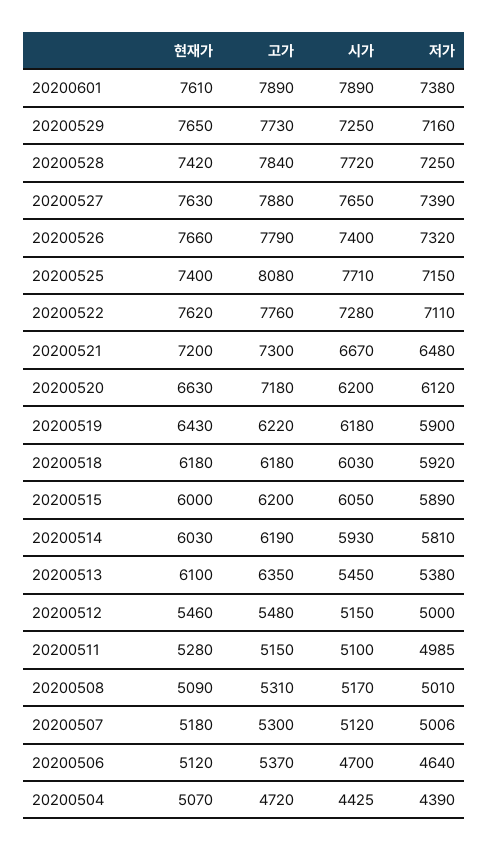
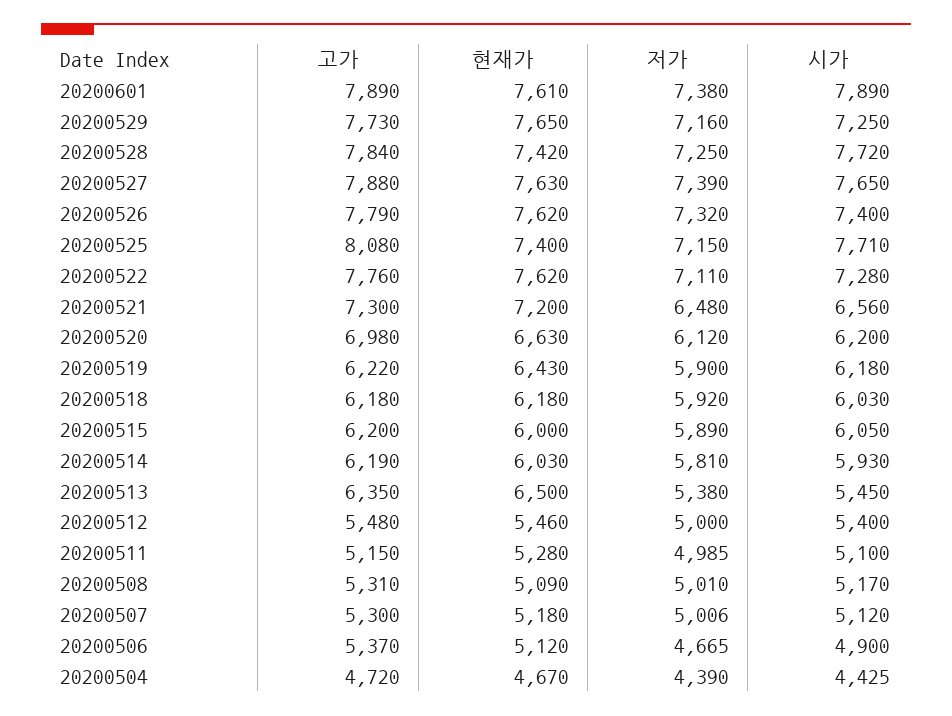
  {
    "현재가": {
      "20200601": 7610,
      "20200529": 7650,
      "20200528": 7420,
      "20200527": 7630,
-     "20200526": 7660,
+     "20200526": 7620,
      "20200525": 7400,
      "20200522": 7620,
      "20200521": 7200,
      "20200520": 6630,
      "20200519": 6430,
      "20200518": 6180,
      "20200515": 6000,
      "20200514": 6030,
-     "20200513": 6100,
+     "20200513": 6500,
      "20200512": 5460,
      "20200511": 5280,
      "20200508": 5090,
      "20200507": 5180,
      "20200506": 5120,
-     "20200504": 5070
+     "20200504": 4670
    },
    "고가": {
      "20200601": 7890,
      "20200529": 7730,
      "20200528": 7840,
      "20200527": 7880,
      "20200526": 7790,
      "20200525": 8080,
      "20200522": 7760,
      "20200521": 7300,
-     "20200520": 7180,
+     "20200520": 6980,
      "20200519": 6220,
      "20200518": 6180,
      "20200515": 6200,
      "20200514": 6190,
      "20200513": 6350,
      "20200512": 5480,
      "20200511": 5150,
      "20200508": 5310,
      "20200507": 5300,
      "20200506": 5370,
      "20200504": 4720
    },
    "시가": {
      "20200601": 7890,
      "20200529": 7250,
      "20200528": 7720,
      "20200527": 7650,
      "20200526": 7400,
      "20200525": 7710,
      "20200522": 7280,
-     "20200521": 6670,
+     "20200521": 6560,
      "20200520": 6200,
      "20200519": 6180,
      "20200518": 6030,
      "20200515": 6050,
      "20200514": 5930,
      "20200513": 5450,
-     "20200512": 5150,
+     "20200512": 5400,
      "20200511": 5100,
      "20200508": 5170,
      "20200507": 5120,
-     "20200506": 4700,
+     "20200506": 4900,
      "20200504": 4425
    },
    "저가": {
      "20200601": 7380,
      "20200529": 7160,
      "20200528": 7250,
      "20200527": 7390,
      "20200526": 7320,
      "20200525": 7150,
      "20200522": 7110,
      "20200521": 6480,
      "20200520": 6120,
      "20200519": 5900,
      "20200518": 5920,
      "20200515": 5890,
      "20200514": 5810,
      "20200513": 5380,
      "20200512": 5000,
      "20200511": 4985,
      "20200508": 5010,
      "20200507": 5006,
-     "20200506": 4640,
+     "20200506": 4665,
      "20200504": 4390
    }
  }

